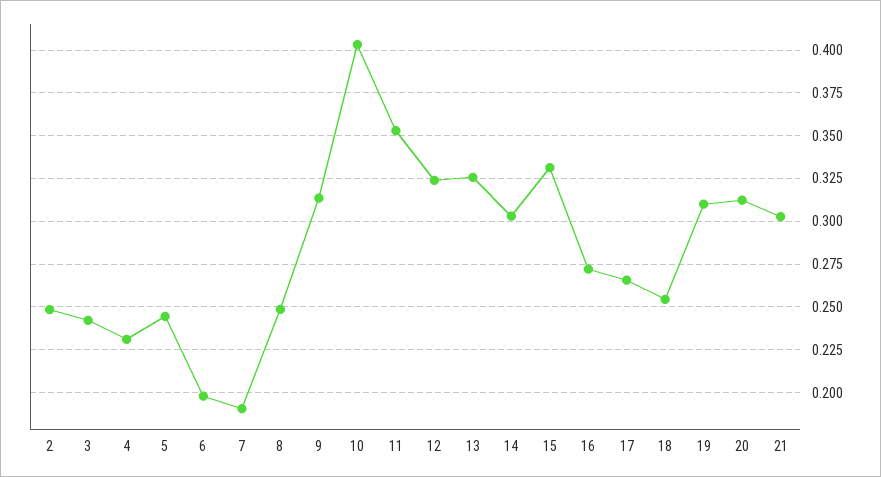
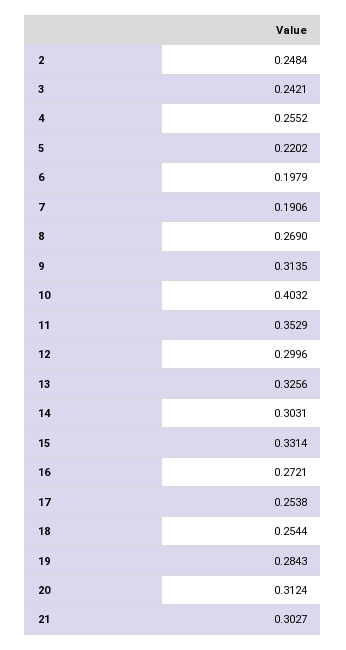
  {
    "2": 0.2484,
    "3": 0.2421,
-   "4": 0.23,
+   "4": 0.2552,
-   "5": 0.245,
+   "5": 0.2202,
    "6": 0.1979,
    "7": 0.1906,
-   "8": 0.25,
+   "8": 0.269,
    "9": 0.3135,
    "10": 0.4032,
    "11": 0.3529,
-   "12": 0.325,
+   "12": 0.2996,
    "13": 0.3256,
    "14": 0.3031,
    "15": 0.3314,
    "16": 0.2721,
-   "17": 0.265,
+   "17": 0.2538,
    "18": 0.2544,
-   "19": 0.31,
+   "19": 0.2843,
    "20": 0.3124,
    "21": 0.3027
  }

